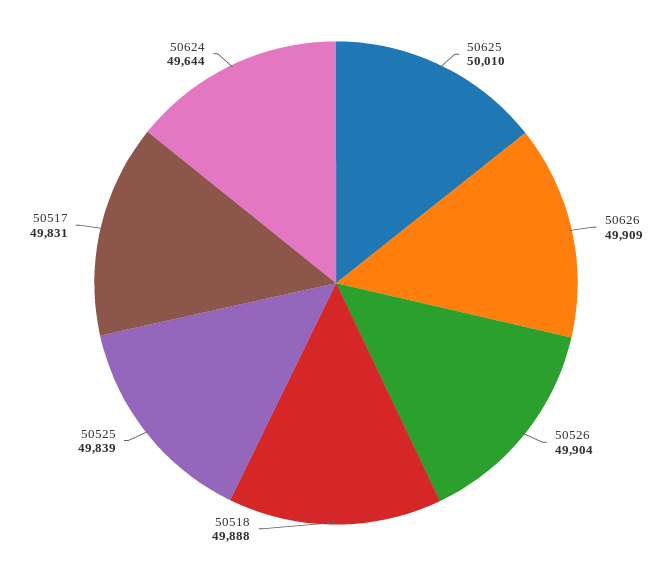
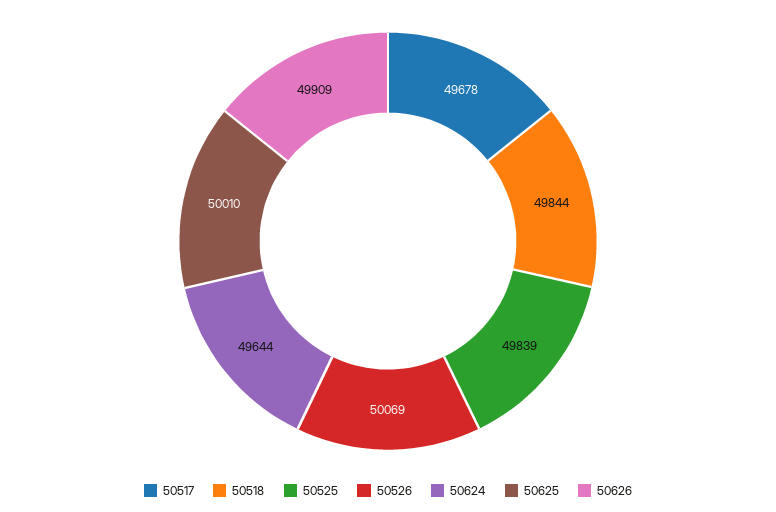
  {
    "50625": 50010,
    "50626": 49909,
-   "50526": 49904,
+   "50526": 50069,
-   "50518": 49888,
+   "50518": 49844,
    "50525": 49839,
-   "50517": 49831,
+   "50517": 49678,
    "50624": 49644
  }

